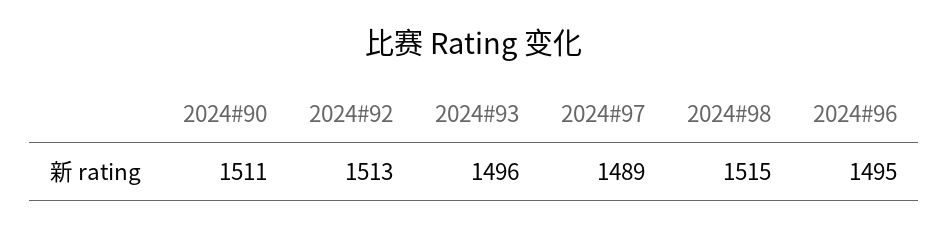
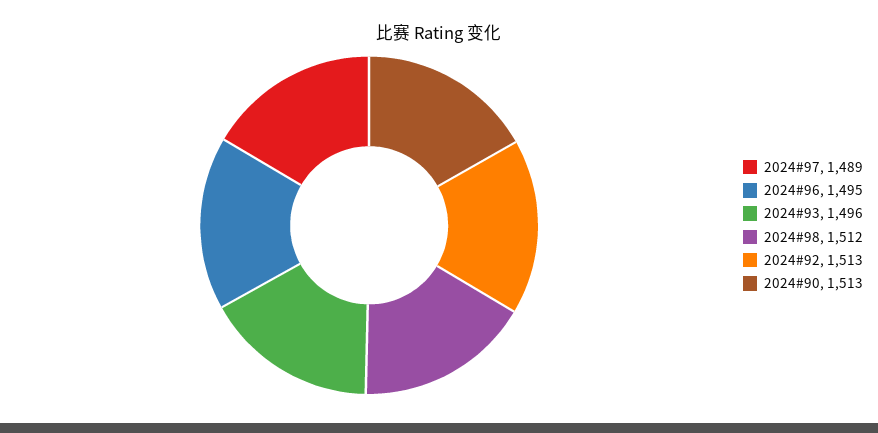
  {
-   "2024#90": 1511,
+   "2024#90": 1513,
    "2024#92": 1513,
    "2024#93": 1496,
    "2024#97": 1489,
-   "2024#98": 1515,
+   "2024#98": 1512,
    "2024#96": 1495
  }

